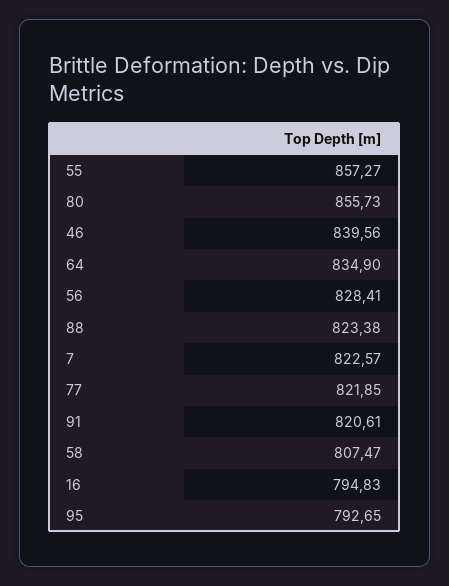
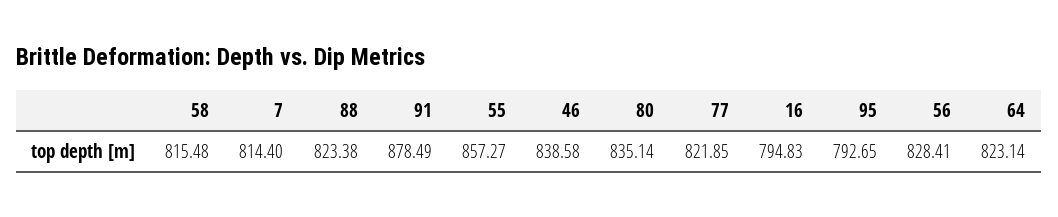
  {
    "55": 857.27,
-   "80": 855.73,
+   "80": 835.14,
-   "46": 839.56,
+   "46": 838.58,
-   "64": 834.9,
+   "64": 823.14,
    "56": 828.41,
    "88": 823.38,
-   "7": 822.57,
+   "7": 814.4,
    "77": 821.85,
-   "91": 820.61,
+   "91": 878.49,
-   "58": 807.47,
+   "58": 815.48,
    "16": 794.83,
    "95": 792.65
  }

